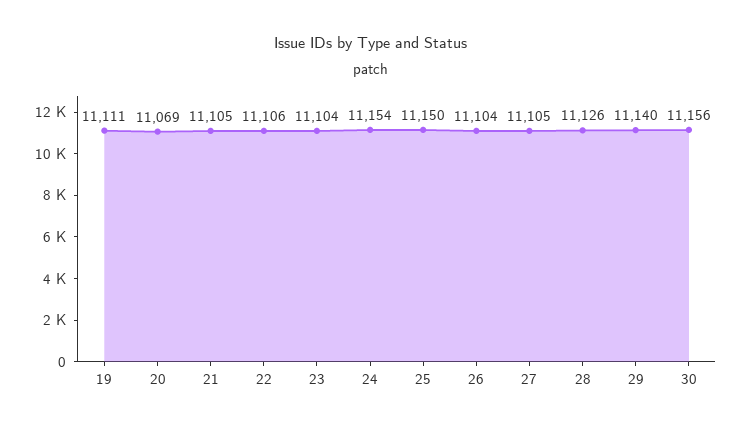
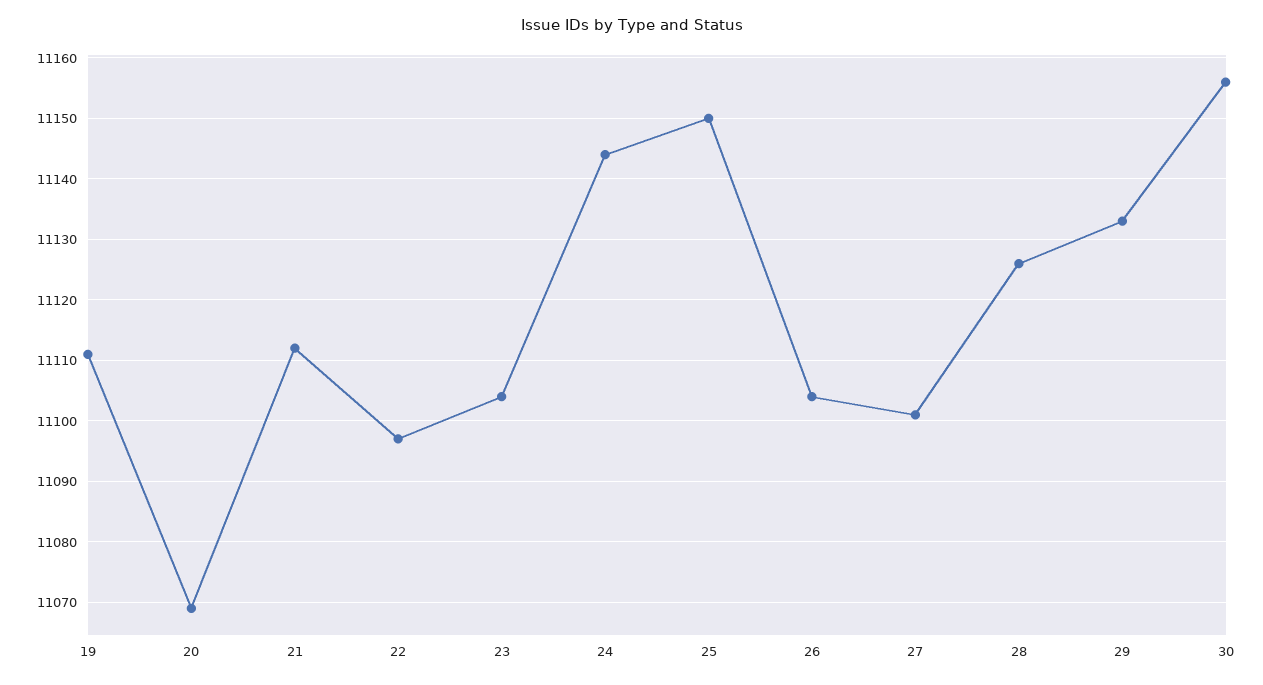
  {
    "19": 11111,
    "20": 11069,
-   "21": 11105,
+   "21": 11112,
-   "22": 11106,
+   "22": 11097,
    "23": 11104,
-   "24": 11154,
+   "24": 11144,
    "25": 11150,
    "26": 11104,
-   "27": 11105,
+   "27": 11101,
    "28": 11126,
-   "29": 11140,
+   "29": 11133,
    "30": 11156
  }

